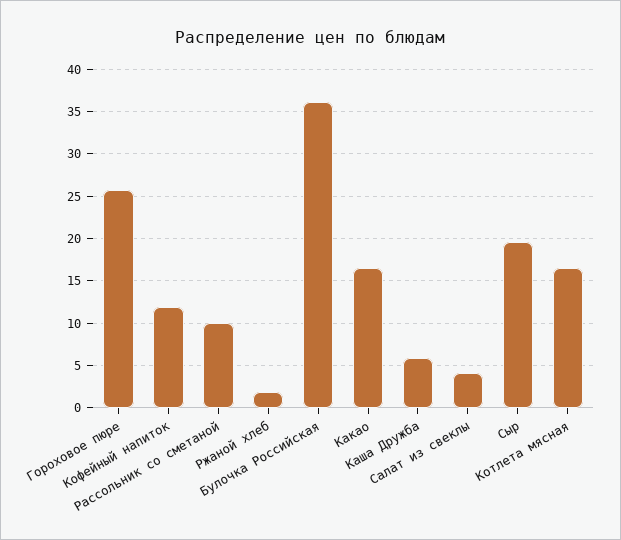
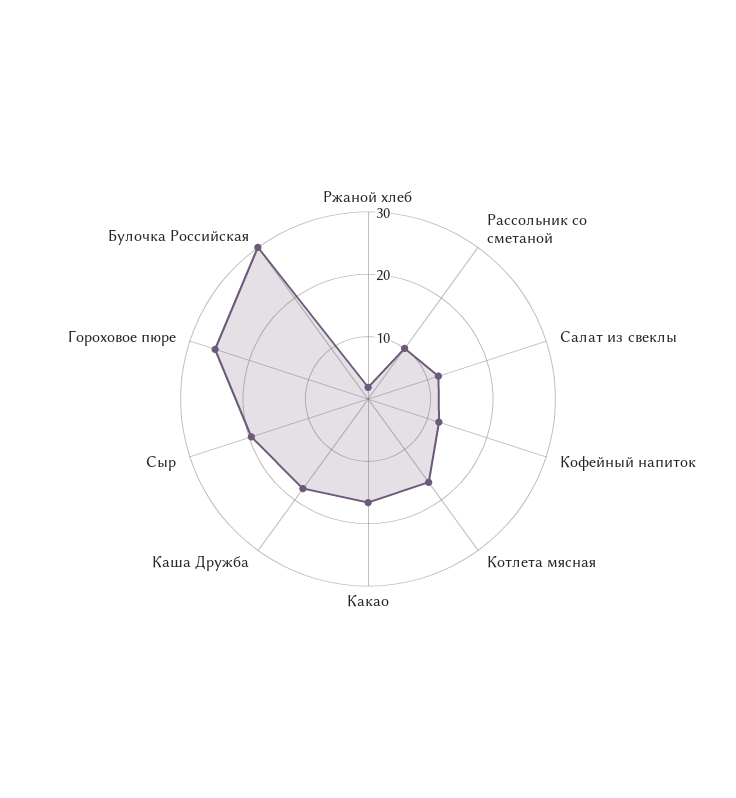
  {
    "Гороховое пюре": 26,
    "Кофейный напиток": 12,
    "Рассольник со сметаной": 10,
    "Ржаной хлеб": 2,
-   "Булочка Российская": 36,
+   "Булочка Российская": 30,
    "Какао": 17,
-   "Каша Дружба": 6,
+   "Каша Дружба": 18,
-   "Салат из свеклы": 4,
+   "Салат из свеклы": 12,
    "Сыр": 20,
    "Котлета мясная": 17
  }

